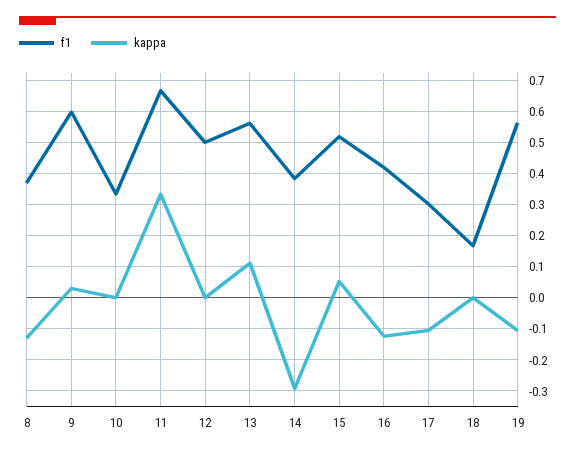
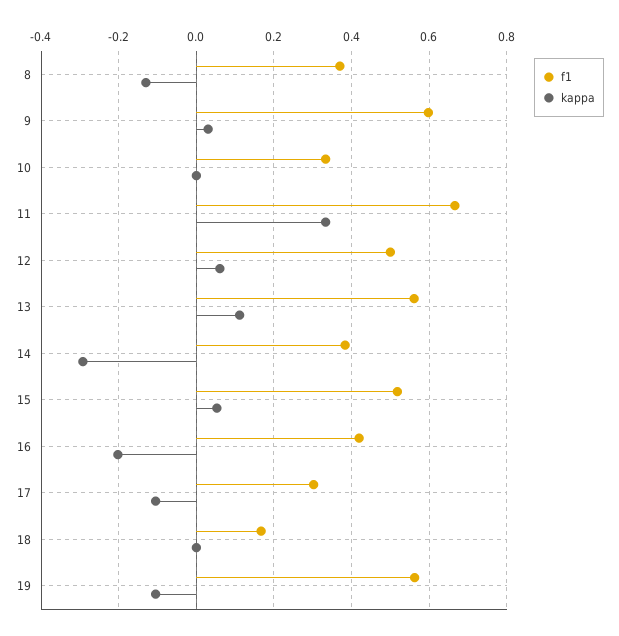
  {
    "f1": {
      "8": 0.38,
      "9": 0.6,
      "10": 0.34,
      "11": 0.66,
      "12": 0.5,
      "13": 0.56,
      "14": 0.38,
      "15": 0.52,
      "16": 0.42,
      "17": 0.3,
      "18": 0.16,
      "19": 0.56
    },
    "kappa": {
      "8": -0.14,
      "9": 0.02,
      "10": 0,
      "11": 0.34,
-     "12": 0,
+     "12": 0.06,
      "13": 0.12,
      "14": -0.3,
      "15": 0.06,
-     "16": -0.12,
+     "16": -0.2,
      "17": -0.1,
      "18": 0,
      "19": -0.1
    }
  }

